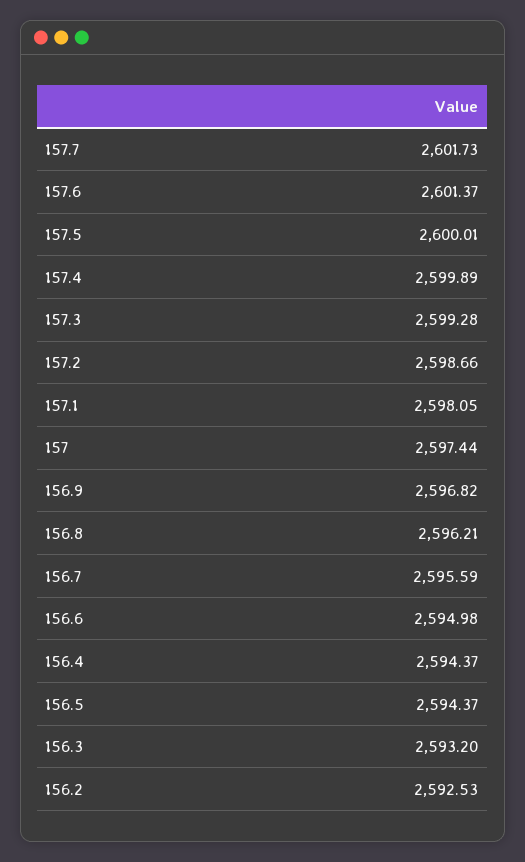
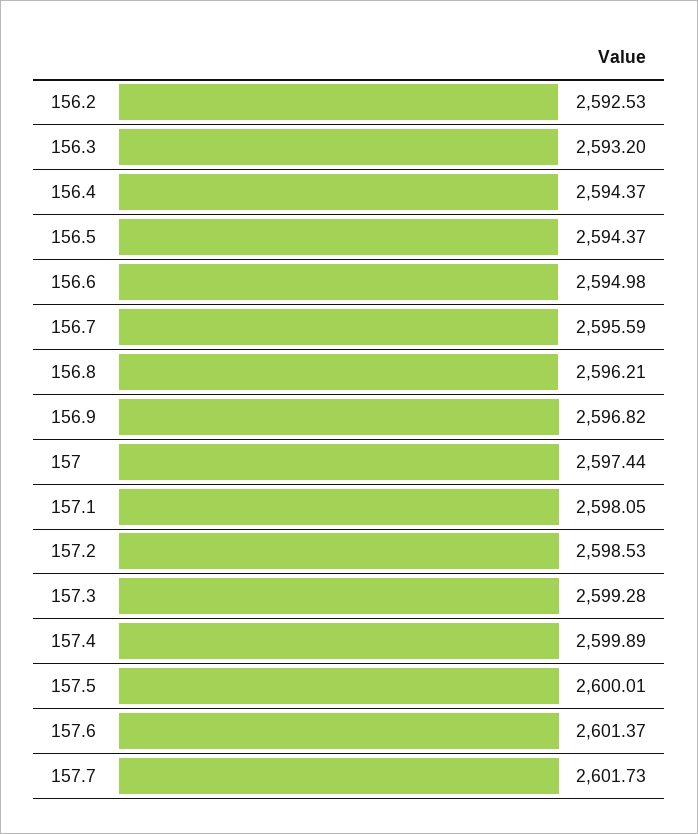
  {
    "157.7": 2601.73,
    "157.6": 2601.37,
    "157.5": 2600.01,
    "157.4": 2599.89,
    "157.3": 2599.28,
-   "157.2": 2598.66,
+   "157.2": 2598.53,
    "157.1": 2598.05,
    "157": 2597.44,
    "156.9": 2596.82,
    "156.8": 2596.21,
    "156.7": 2595.59,
    "156.6": 2594.98,
    "156.4": 2594.37,
    "156.5": 2594.37,
    "156.3": 2593.2,
    "156.2": 2592.53
  }

